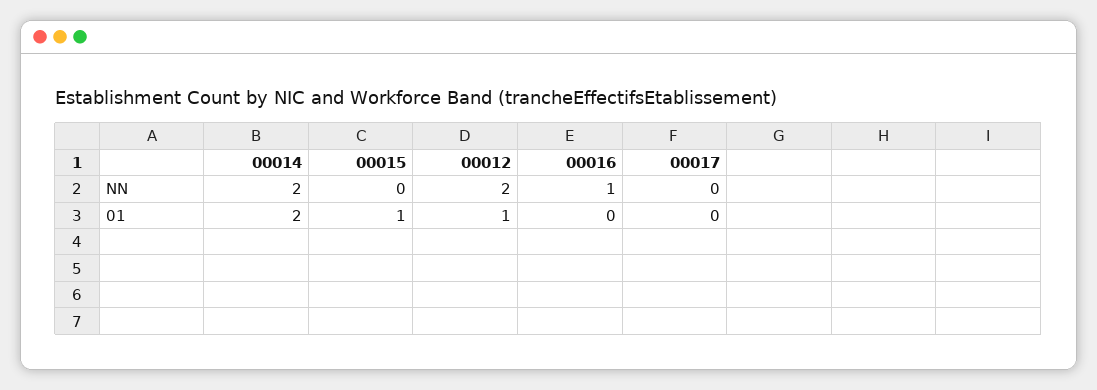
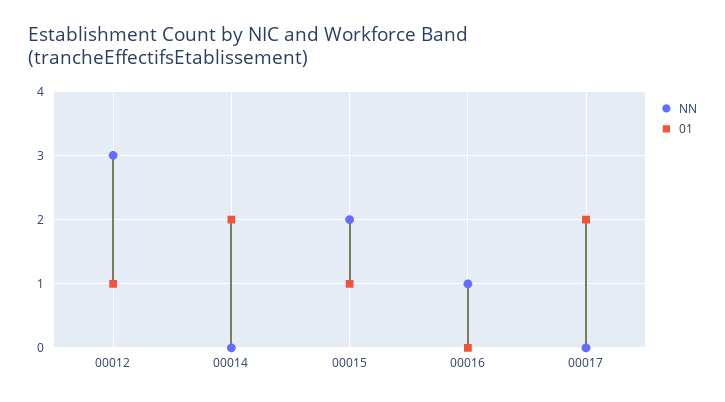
  {
    "NN": {
-     "00014": 2,
+     "00014": 0,
-     "00015": 0,
+     "00015": 2,
-     "00012": 2,
+     "00012": 3,
      "00016": 1,
      "00017": 0
    },
    "01": {
      "00014": 2,
      "00015": 1,
      "00012": 1,
      "00016": 0,
-     "00017": 0
+     "00017": 2
    }
  }

